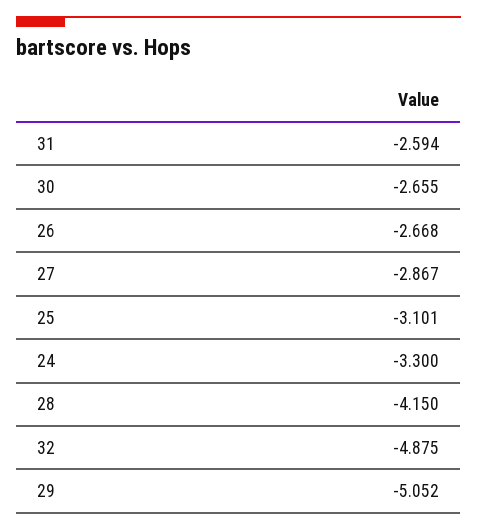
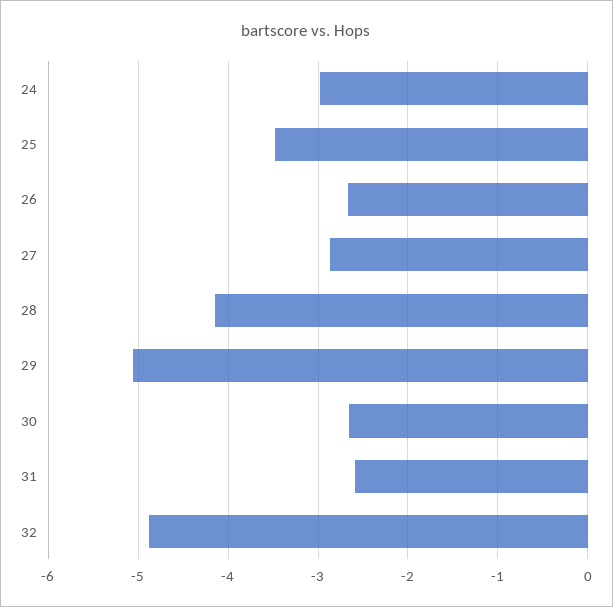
  {
    "31": -2.594,
    "30": -2.655,
    "26": -2.668,
    "27": -2.867,
-   "25": -3.101,
+   "25": -3.5,
-   "24": -3.3,
+   "24": -3,
    "28": -4.15,
    "32": -4.875,
    "29": -5.052
  }

